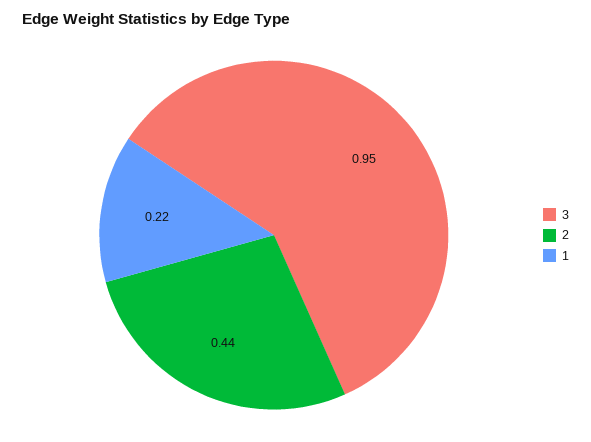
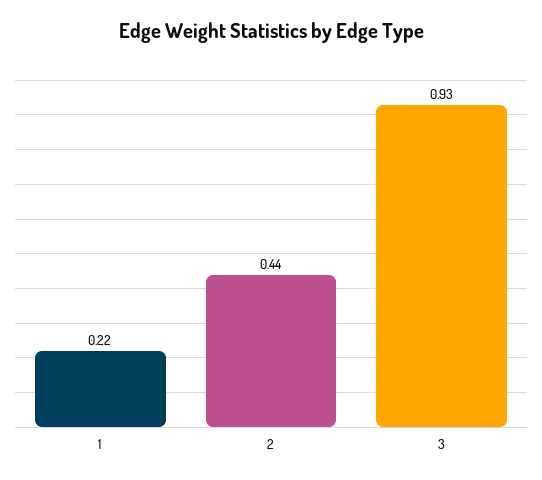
  {
-   "3": 0.95,
+   "3": 0.93,
    "2": 0.44,
    "1": 0.22
  }

